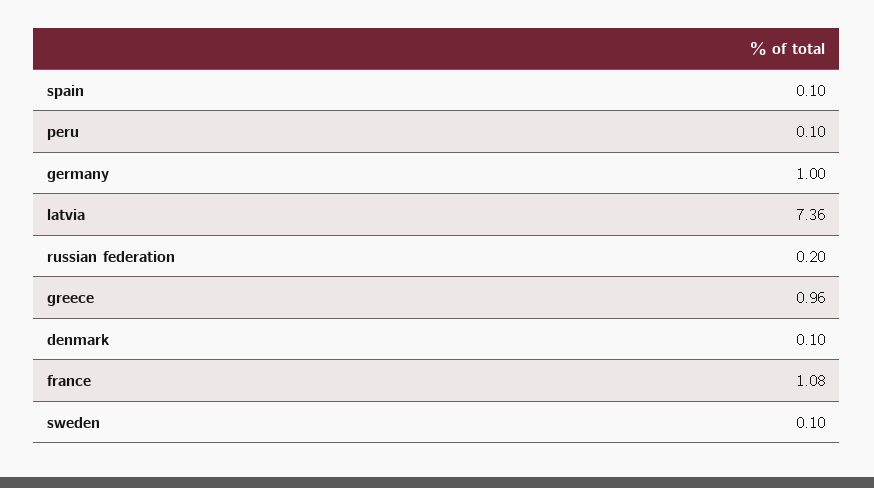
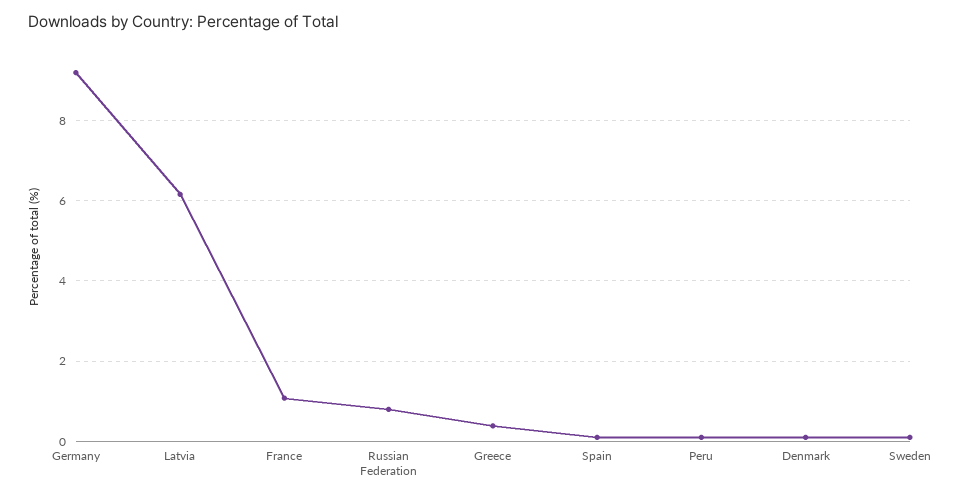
  {
    "spain": 0.1,
    "peru": 0.1,
-   "germany": 1,
+   "germany": 9.2,
-   "latvia": 7.36,
+   "latvia": 6.2,
-   "russian federation": 0.2,
+   "russian federation": 0.8,
-   "greece": 0.96,
+   "greece": 0.4,
    "denmark": 0.1,
    "france": 1.08,
    "sweden": 0.1
  }

